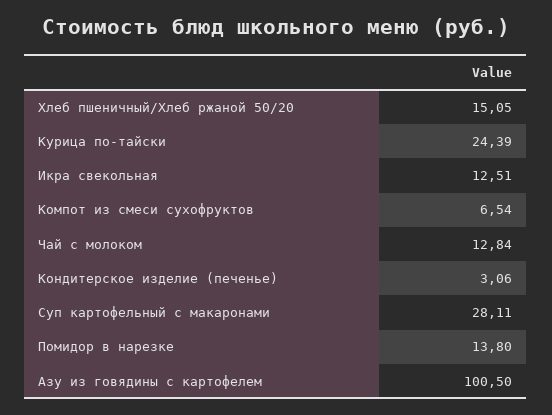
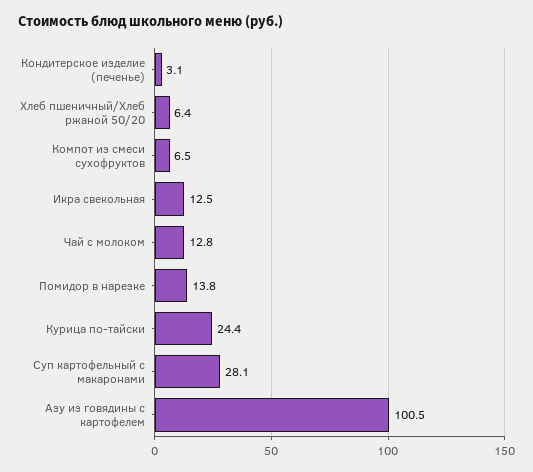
  {
-   "Хлеб пшеничный/Хлеб ржаной 50/20": 15.05,
+   "Хлеб пшеничный/Хлеб ржаной 50/20": 6.4,
    "Курица по-тайски": 24.39,
    "Икра свекольная": 12.51,
    "Компот из смеси сухофруктов": 6.54,
    "Чай с молоком": 12.84,
    "Кондитерское изделие (печенье)": 3.06,
    "Суп картофельный с макаронами": 28.11,
    "Помидор в нарезке": 13.8,
    "Азу из говядины с картофелем": 100.5
  }

